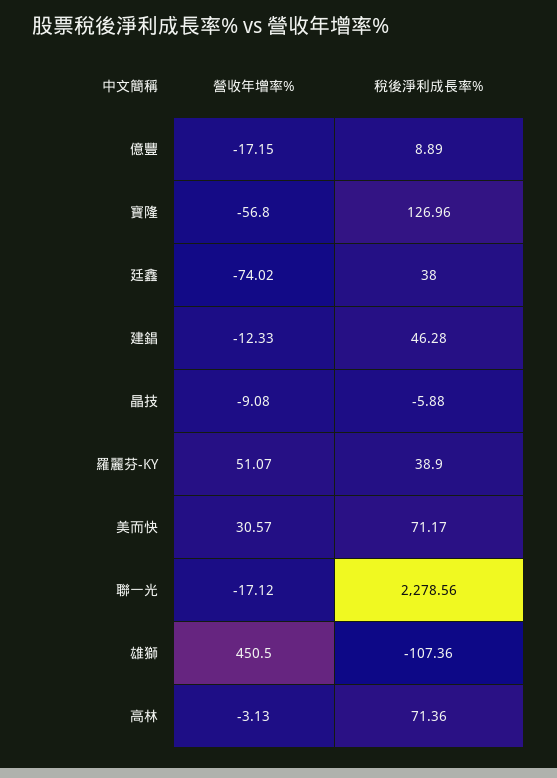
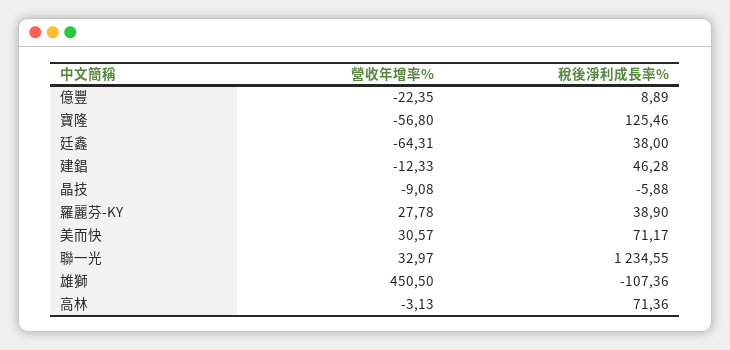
  {
    "營收年增率%": {
-     "億豐": -17.15,
+     "億豐": -22.35,
      "寶隆": -56.8,
-     "廷鑫": -74.02,
+     "廷鑫": -64.31,
      "建錩": -12.33,
      "晶技": -9.08,
-     "羅麗芬-KY": 51.07,
+     "羅麗芬-KY": 27.78,
      "美而快": 30.57,
-     "聯一光": -17.12,
+     "聯一光": 32.97,
      "雄獅": 450.5,
      "高林": -3.13
    },
    "稅後淨利成長率%": {
      "億豐": 8.89,
-     "寶隆": 126.96,
+     "寶隆": 125.46,
      "廷鑫": 38,
      "建錩": 46.28,
      "晶技": -5.88,
      "羅麗芬-KY": 38.9,
      "美而快": 71.17,
-     "聯一光": 2278.56,
+     "聯一光": 1234.55,
      "雄獅": -107.36,
      "高林": 71.36
    }
  }

